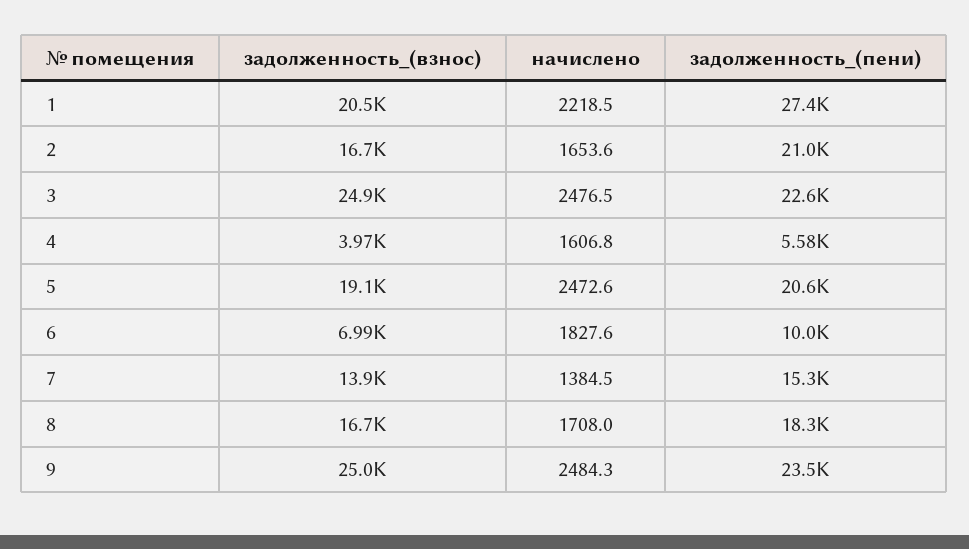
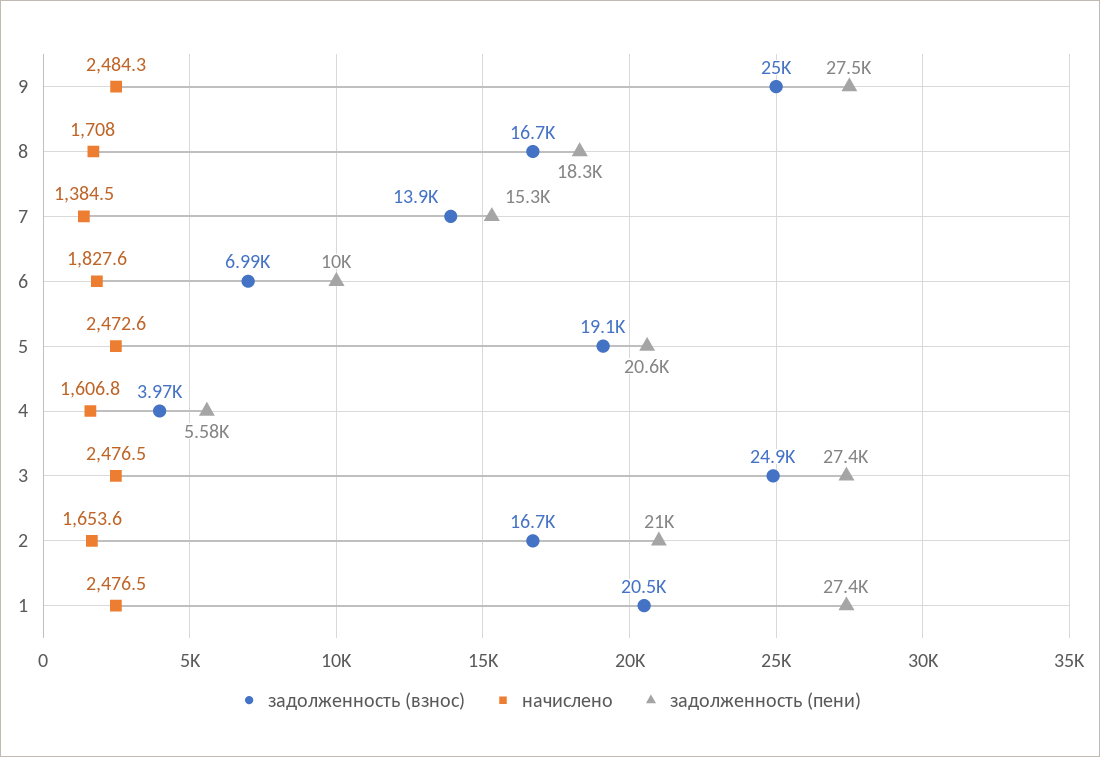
  {
    "задолженность_(взнос)": {
      "1": 20500,
      "2": 16700,
      "3": 24900,
      "4": 3970,
      "5": 19100,
      "6": 6990,
      "7": 13900,
      "8": 16700,
      "9": 25000
    },
    "начислено": {
-     "1": 2218.5,
+     "1": 2476.5,
      "2": 1653.6,
      "3": 2476.5,
      "4": 1606.8,
      "5": 2472.6,
      "6": 1827.6,
      "7": 1384.5,
      "8": 1708,
      "9": 2484.3
    },
    "задолженность_(пени)": {
      "1": 27400,
      "2": 21000,
-     "3": 22600,
+     "3": 27400,
      "4": 5580,
      "5": 20600,
      "6": 10000,
      "7": 15300,
      "8": 18300,
-     "9": 23500
+     "9": 27500
    }
  }

